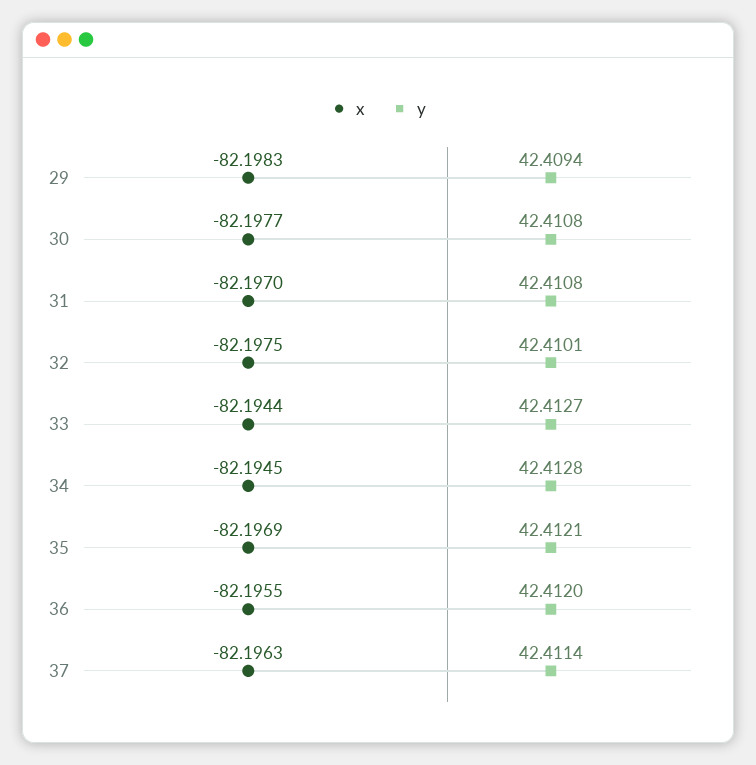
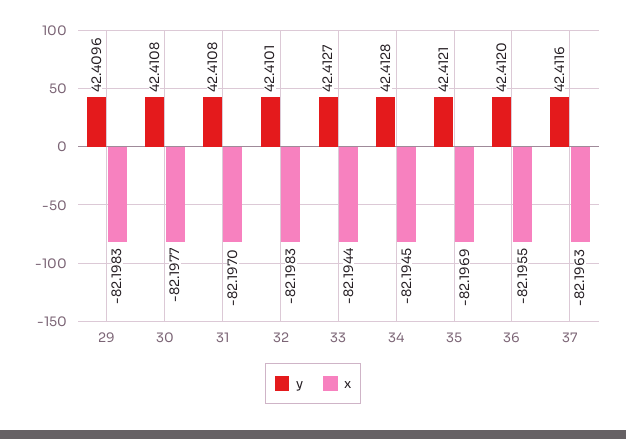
  {
    "x": {
      "29": -82.1983,
      "30": -82.1977,
      "31": -82.197,
-     "32": -82.1975,
+     "32": -82.1983,
      "33": -82.1944,
      "34": -82.1945,
      "35": -82.1969,
      "36": -82.1955,
      "37": -82.1963
    },
    "y": {
-     "29": 42.4094,
+     "29": 42.4096,
      "30": 42.4108,
      "31": 42.4108,
      "32": 42.4101,
      "33": 42.4127,
      "34": 42.4128,
      "35": 42.4121,
      "36": 42.412,
-     "37": 42.4114
+     "37": 42.4116
    }
  }

